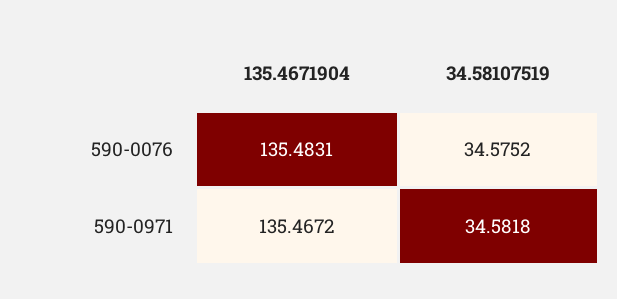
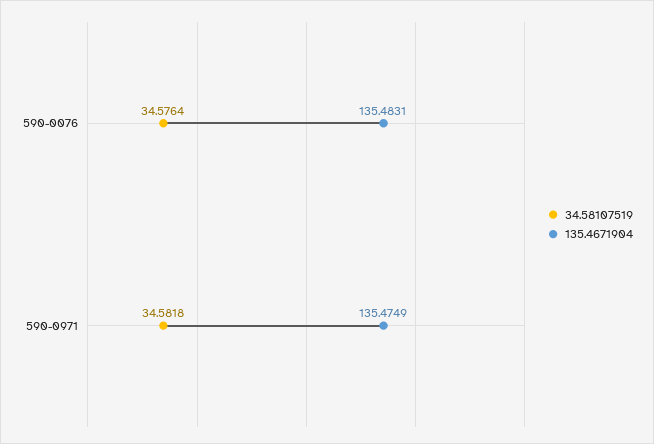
  {
    "135.4671904": {
      "590-0076": 135.4831,
-     "590-0971": 135.4672
+     "590-0971": 135.4749
    },
    "34.58107519": {
-     "590-0076": 34.5752,
+     "590-0076": 34.5764,
      "590-0971": 34.5818
    }
  }

